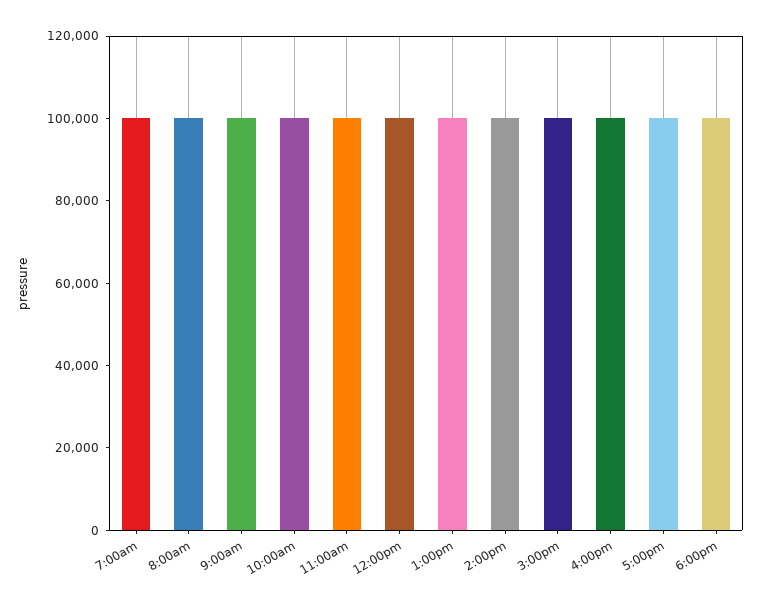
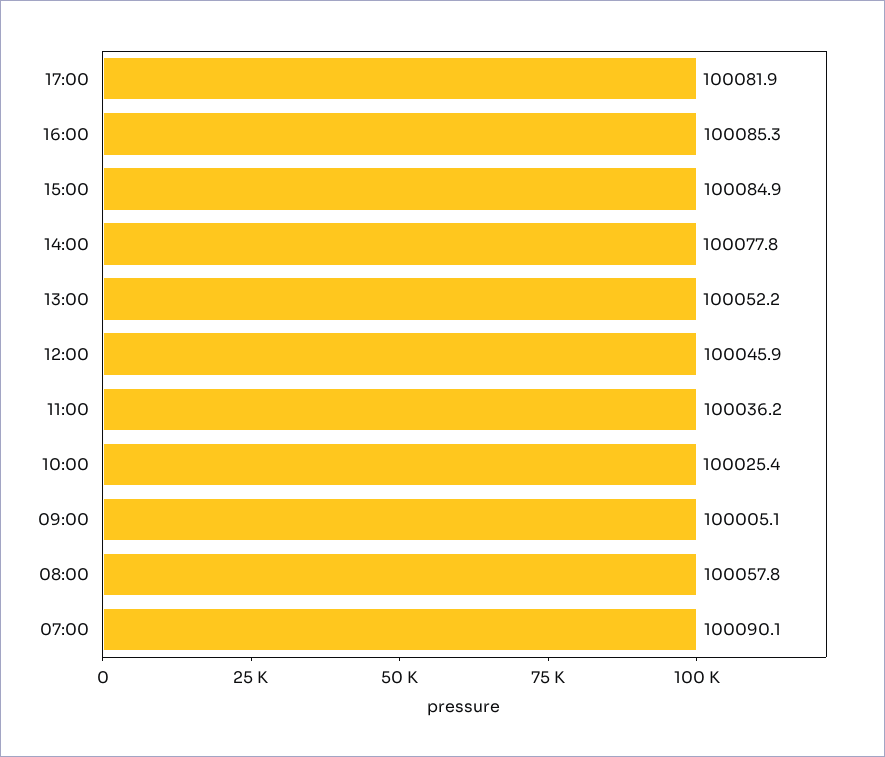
  {
    "7:00am": 100090.1,
    "8:00am": 100057.8,
    "9:00am": 100005.1,
    "10:00am": 100025.4,
    "11:00am": 100036.2,
    "12:00pm": 100045.9,
    "1:00pm": 100052.2,
    "2:00pm": 100077.8,
    "3:00pm": 100084.9,
    "4:00pm": 100085.3,
-   "5:00pm": 100081.9,
+   "5:00pm": 100081.9
-   "6:00pm": 100000
  }

